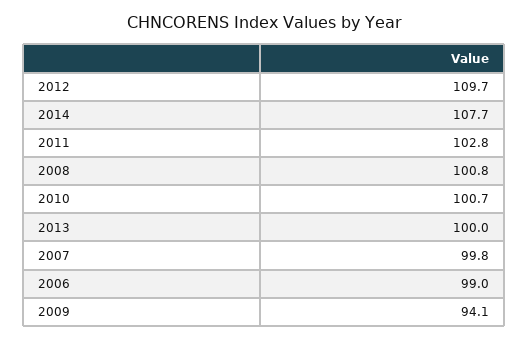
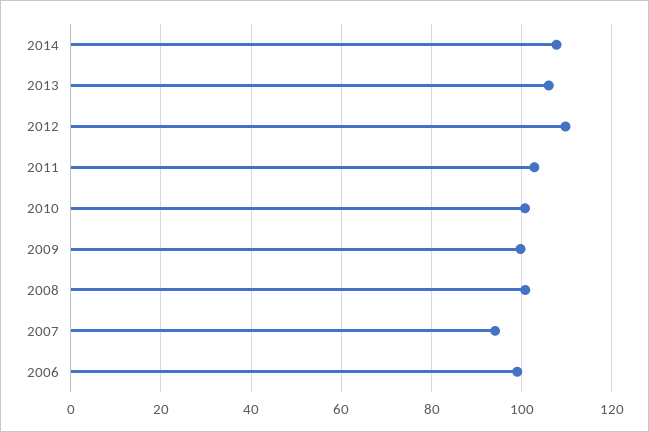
  {
    "2012": 109.7,
    "2014": 107.7,
    "2011": 102.8,
    "2008": 100.8,
    "2010": 100.7,
-   "2013": 100,
+   "2013": 106,
-   "2007": 99.8,
+   "2007": 94,
    "2006": 99,
-   "2009": 94.1
+   "2009": 100
  }

